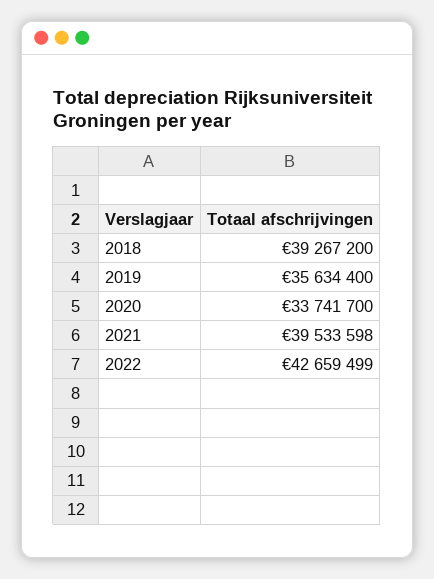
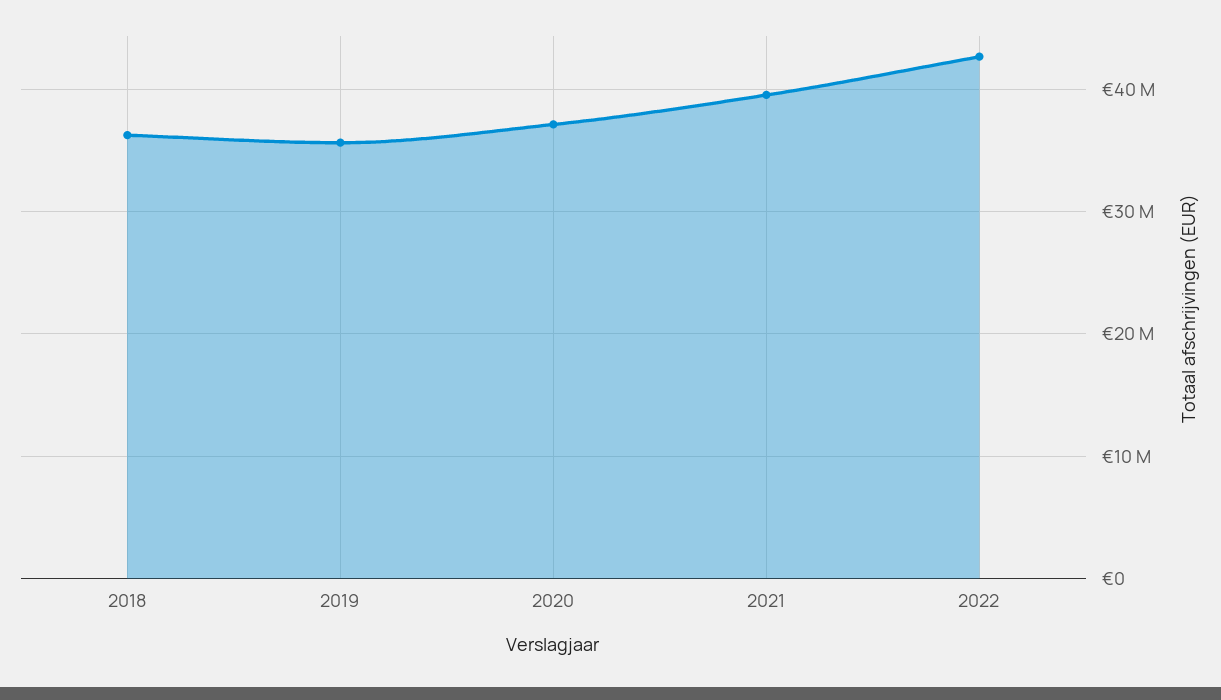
  {
-   "2018": 39267200,
+   "2018": 36000000,
    "2019": 35634400,
-   "2020": 33741700,
+   "2020": 37000000,
    "2021": 39533598,
    "2022": 42659499
  }

